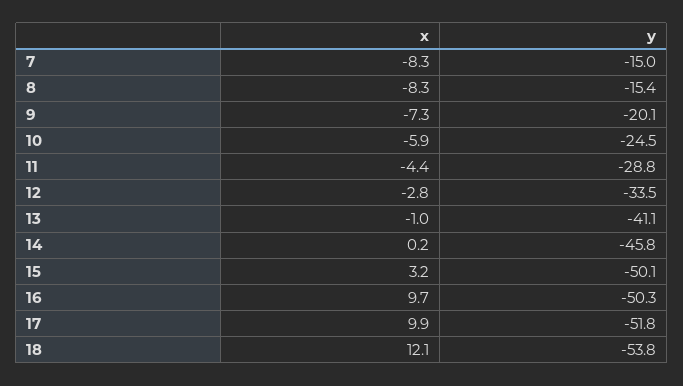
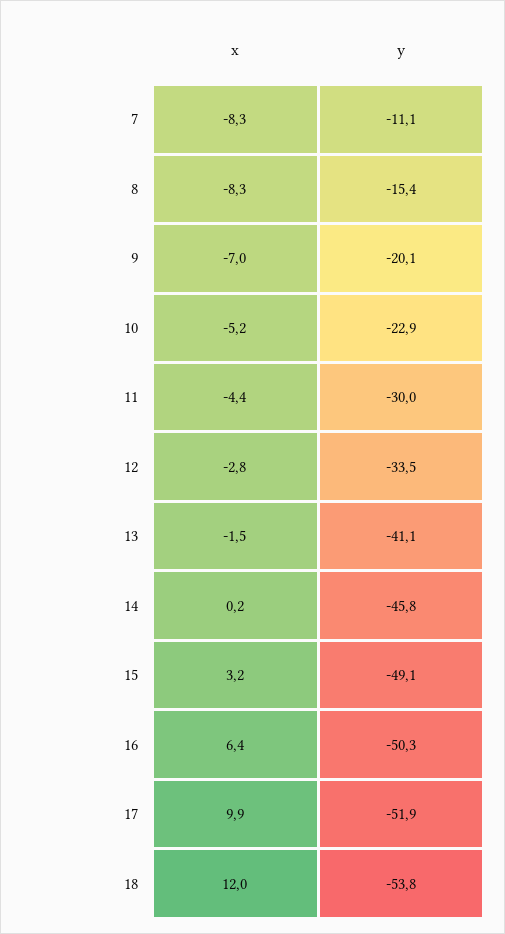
  {
    "x": {
      "7": -8.3,
      "8": -8.3,
-     "9": -7.3,
+     "9": -7,
-     "10": -5.9,
+     "10": -5.2,
      "11": -4.4,
      "12": -2.8,
-     "13": -1,
+     "13": -1.5,
      "14": 0.2,
      "15": 3.2,
-     "16": 9.7,
+     "16": 6.4,
      "17": 9.9,
-     "18": 12.1
+     "18": 12
    },
    "y": {
-     "7": -15,
+     "7": -11.1,
      "8": -15.4,
      "9": -20.1,
-     "10": -24.5,
+     "10": -22.9,
-     "11": -28.8,
+     "11": -30,
      "12": -33.5,
      "13": -41.1,
      "14": -45.8,
-     "15": -50.1,
+     "15": -49.1,
      "16": -50.3,
-     "17": -51.8,
+     "17": -51.9,
      "18": -53.8
    }
  }

